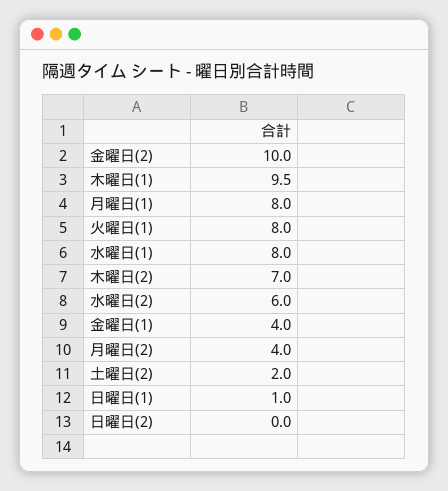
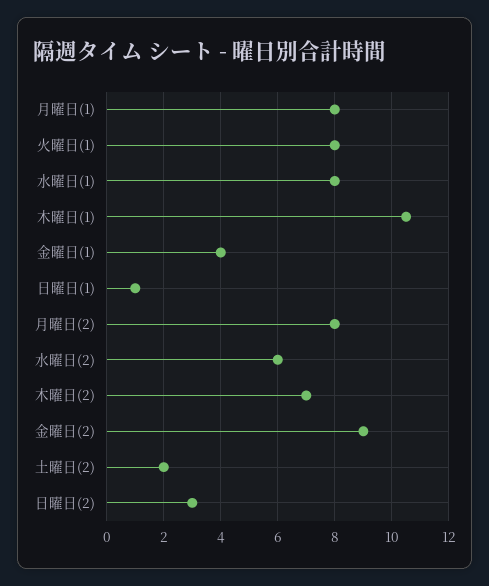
  {
-   "金曜日(2)": 10,
+   "金曜日(2)": 9,
-   "木曜日(1)": 9.5,
+   "木曜日(1)": 10.5,
    "月曜日(1)": 8,
    "火曜日(1)": 8,
    "水曜日(1)": 8,
    "木曜日(2)": 7,
    "水曜日(2)": 6,
    "金曜日(1)": 4,
-   "月曜日(2)": 4,
+   "月曜日(2)": 8,
    "土曜日(2)": 2,
    "日曜日(1)": 1,
-   "日曜日(2)": 0
+   "日曜日(2)": 3
  }

